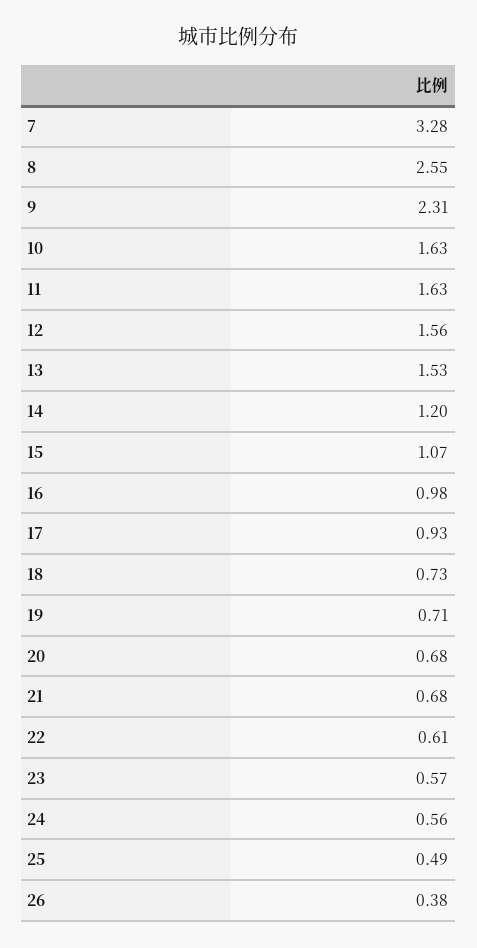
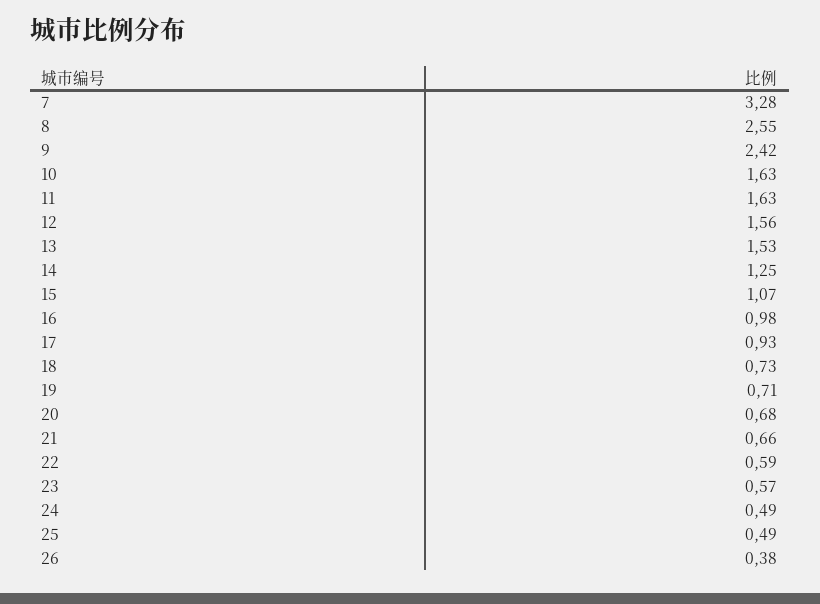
  {
    "7": 3.28,
    "8": 2.55,
-   "9": 2.31,
+   "9": 2.42,
    "10": 1.63,
    "11": 1.63,
    "12": 1.56,
    "13": 1.53,
-   "14": 1.2,
+   "14": 1.25,
    "15": 1.07,
    "16": 0.98,
    "17": 0.93,
    "18": 0.73,
    "19": 0.71,
    "20": 0.68,
-   "21": 0.68,
+   "21": 0.66,
-   "22": 0.61,
+   "22": 0.59,
    "23": 0.57,
-   "24": 0.56,
+   "24": 0.49,
    "25": 0.49,
    "26": 0.38
  }

